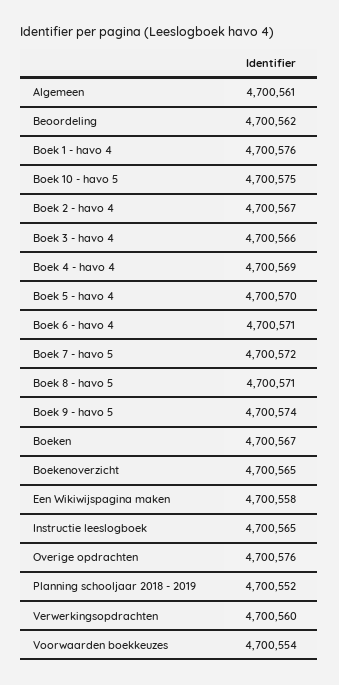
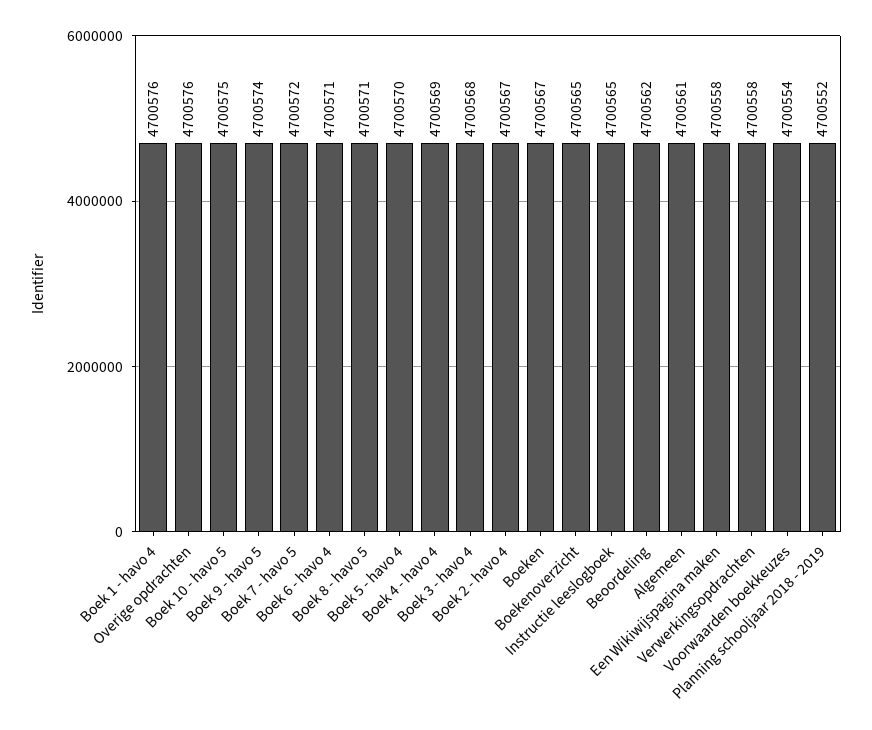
  {
    "Algemeen": 4700561,
    "Beoordeling": 4700562,
    "Boek 1 - havo 4": 4700576,
    "Boek 10 - havo 5": 4700575,
    "Boek 2 - havo 4": 4700567,
-   "Boek 3 - havo 4": 4700566,
+   "Boek 3 - havo 4": 4700568,
    "Boek 4 - havo 4": 4700569,
    "Boek 5 - havo 4": 4700570,
    "Boek 6 - havo 4": 4700571,
    "Boek 7 - havo 5": 4700572,
    "Boek 8 - havo 5": 4700571,
    "Boek 9 - havo 5": 4700574,
    "Boeken": 4700567,
    "Boekenoverzicht": 4700565,
    "Een Wikiwijspagina maken": 4700558,
    "Instructie leeslogboek": 4700565,
    "Overige opdrachten": 4700576,
    "Planning schooljaar 2018 - 2019": 4700552,
-   "Verwerkingsopdrachten": 4700560,
+   "Verwerkingsopdrachten": 4700558,
    "Voorwaarden boekkeuzes": 4700554
  }

